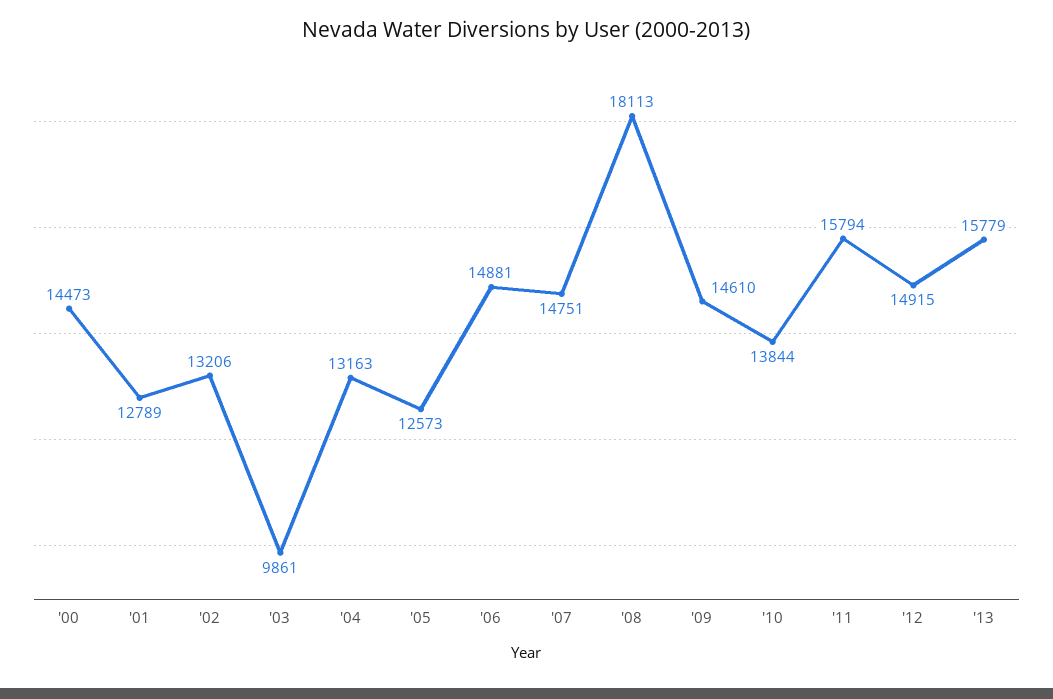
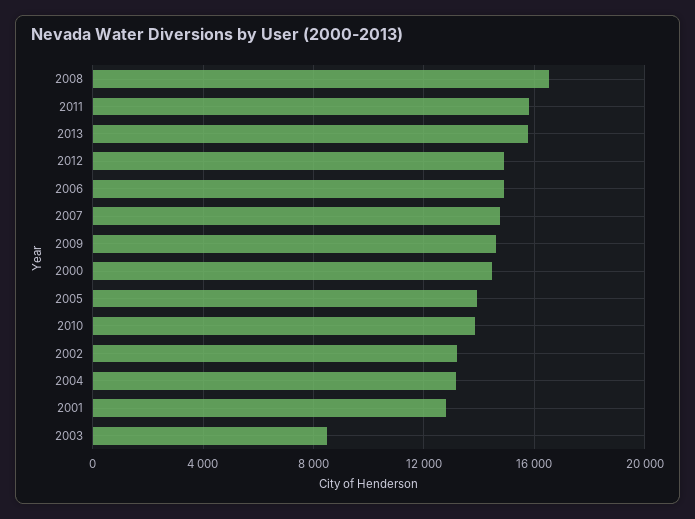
  {
    "'00": 14473,
    "'01": 12789,
    "'02": 13206,
-   "'03": 9861,
+   "'03": 8500,
    "'04": 13163,
-   "'05": 12573,
+   "'05": 14000,
    "'06": 14881,
    "'07": 14751,
-   "'08": 18113,
+   "'08": 16500,
    "'09": 14610,
    "'10": 13844,
    "'11": 15794,
    "'12": 14915,
    "'13": 15779
  }

